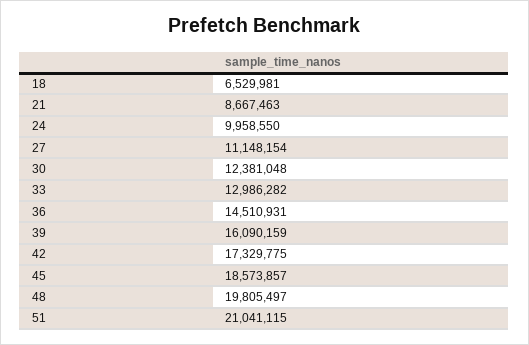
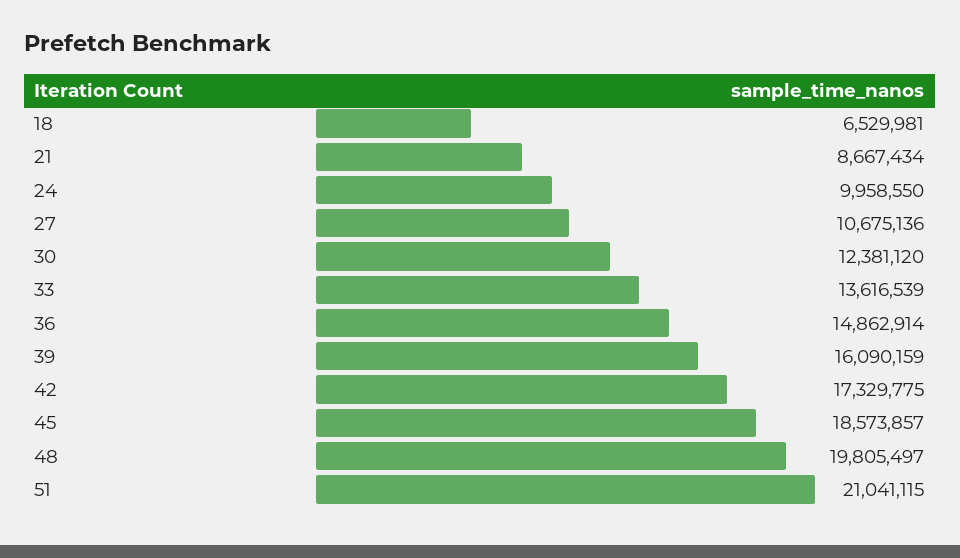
  {
    "18": 6529981,
-   "21": 8667463,
+   "21": 8667434,
    "24": 9958550,
-   "27": 11148154,
+   "27": 10675136,
-   "30": 12381048,
+   "30": 12381120,
-   "33": 12986282,
+   "33": 13616539,
-   "36": 14510931,
+   "36": 14862914,
    "39": 16090159,
    "42": 17329775,
    "45": 18573857,
    "48": 19805497,
    "51": 21041115
  }

